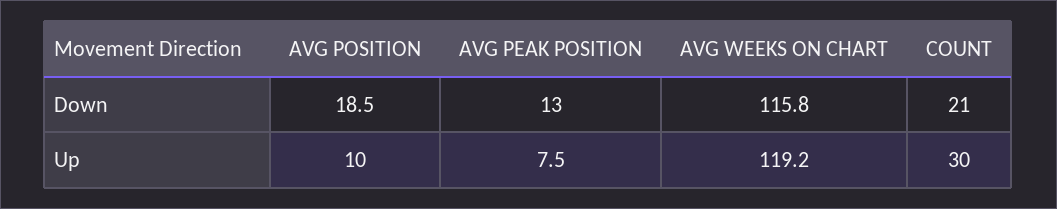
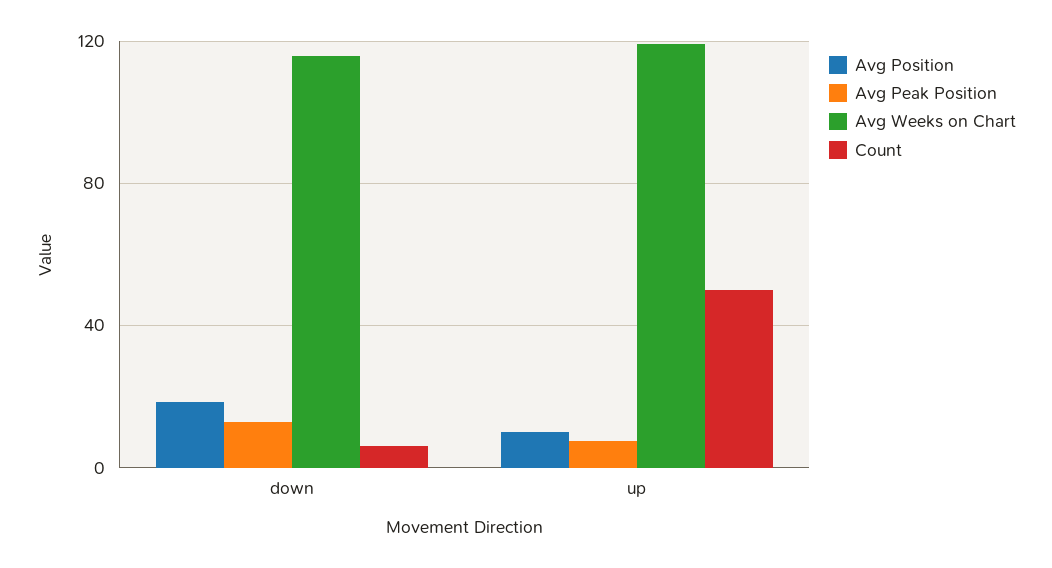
  {
    "AVG POSITION": {
      "Down": 18.5,
      "Up": 10
    },
    "AVG PEAK POSITION": {
      "Down": 13,
      "Up": 7.5
    },
    "AVG WEEKS ON CHART": {
      "Down": 115.8,
      "Up": 119.2
    },
    "COUNT": {
-     "Down": 21,
+     "Down": 5,
-     "Up": 30
+     "Up": 50
    }
  }

